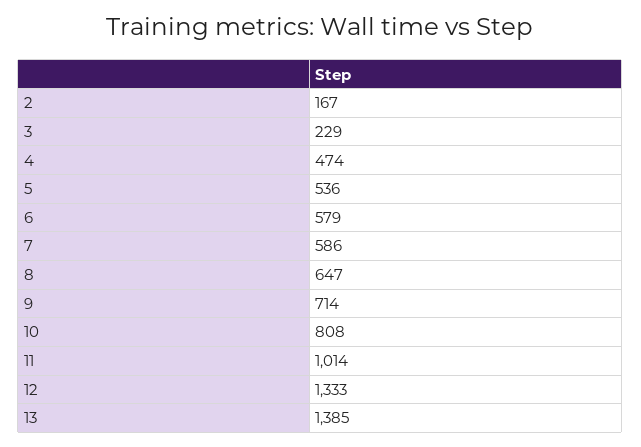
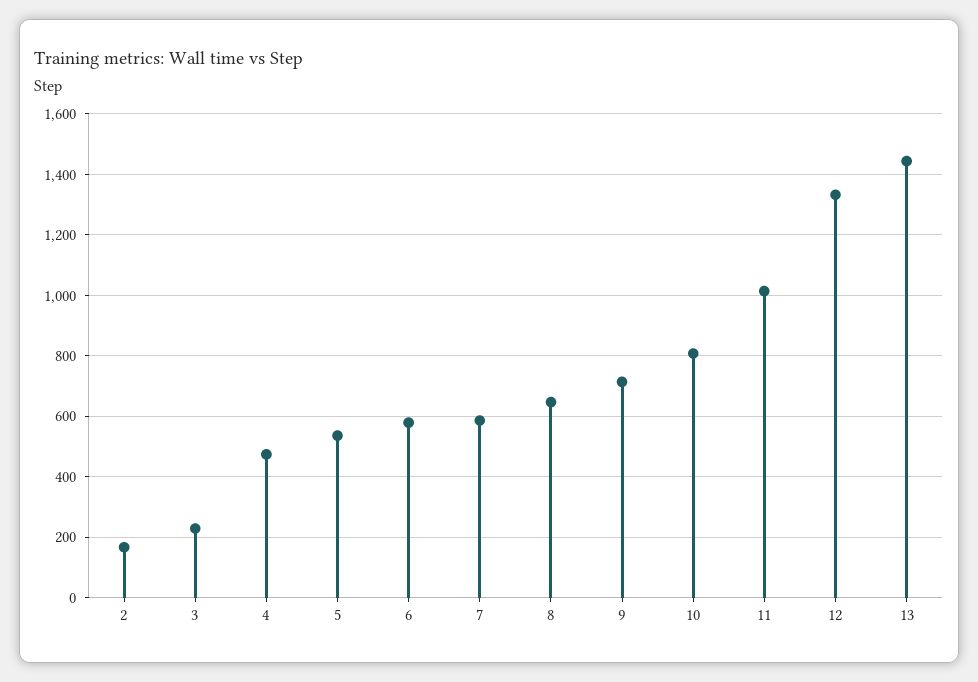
  {
    "2": 167,
    "3": 229,
    "4": 474,
    "5": 536,
    "6": 579,
    "7": 586,
    "8": 647,
    "9": 714,
    "10": 808,
    "11": 1014,
    "12": 1333,
-   "13": 1385
+   "13": 1440
  }

